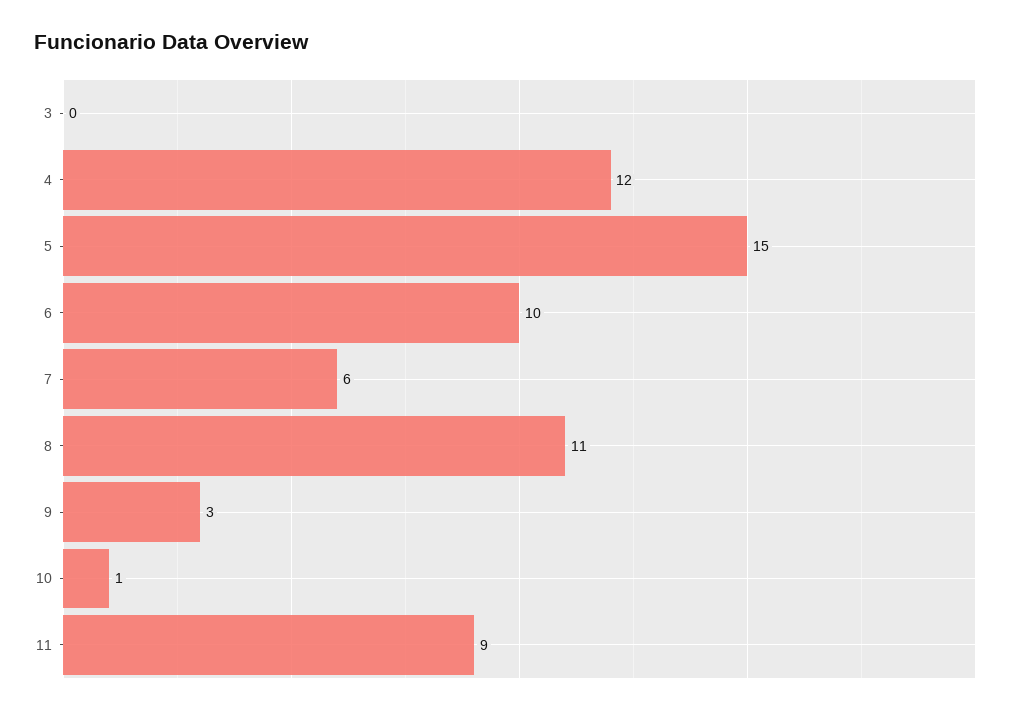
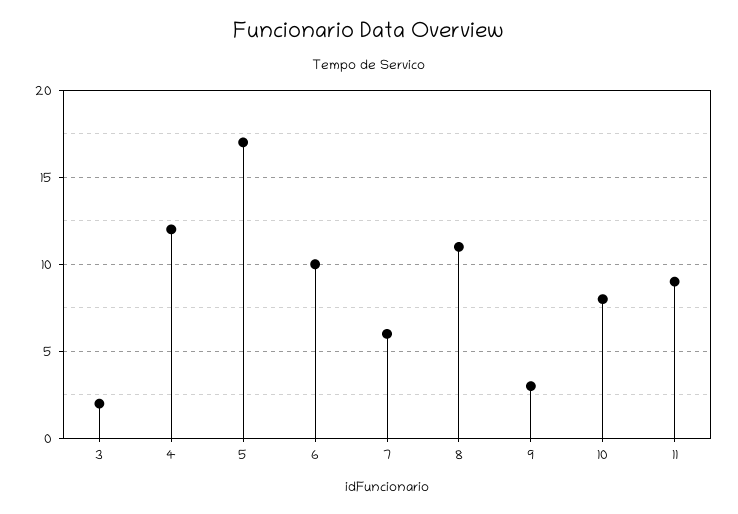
  {
-   "3": 0,
+   "3": 2,
    "4": 12,
-   "5": 15,
+   "5": 17,
    "6": 10,
    "7": 6,
    "8": 11,
    "9": 3,
-   "10": 1,
+   "10": 8,
    "11": 9
  }

